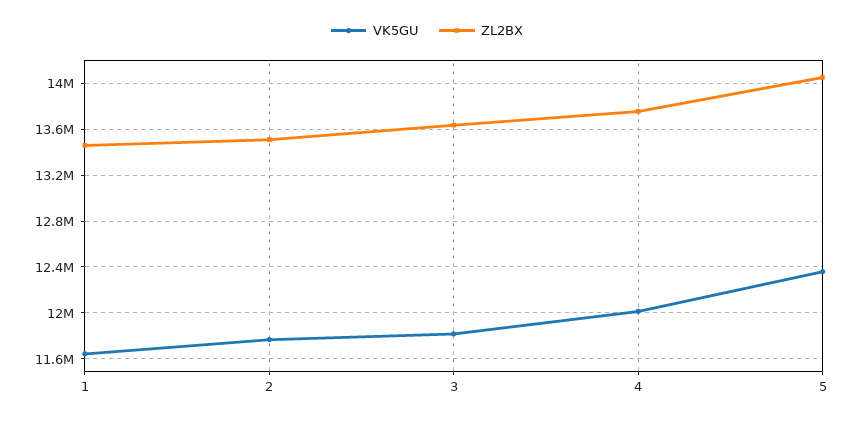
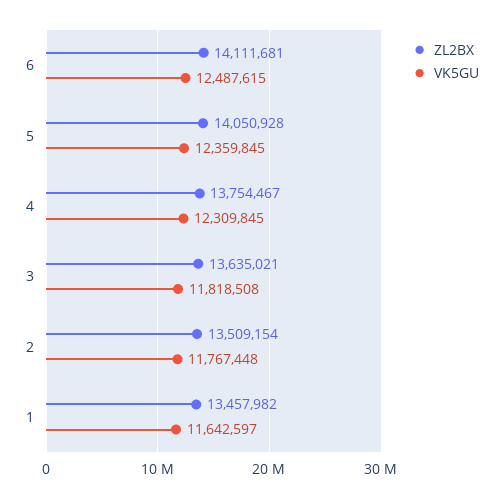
  {
    "VK5GU": {
      "1": 11642597,
      "2": 11767448,
      "3": 11818508,
-     "4": 12000000,
+     "4": 12309845,
-     "5": 12359845
+     "5": 12359845,
+     "6": 12487615
    },
    "ZL2BX": {
      "1": 13457982,
      "2": 13509154,
      "3": 13635021,
      "4": 13754467,
-     "5": 14050928
+     "5": 14050928,
+     "6": 14111681
    }
  }

